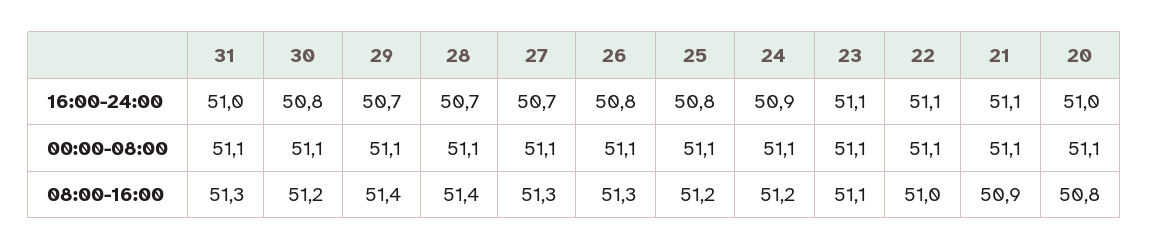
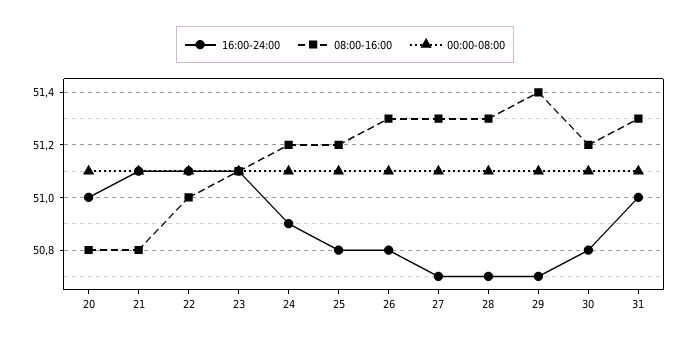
  {
    "16:00-24:00": {
      "31": 51,
      "30": 50.8,
      "29": 50.7,
      "28": 50.7,
      "27": 50.7,
      "26": 50.8,
      "25": 50.8,
      "24": 50.9,
      "23": 51.1,
      "22": 51.1,
      "21": 51.1,
      "20": 51
    },
    "00:00-08:00": {
      "31": 51.1,
      "30": 51.1,
      "29": 51.1,
      "28": 51.1,
      "27": 51.1,
      "26": 51.1,
      "25": 51.1,
      "24": 51.1,
      "23": 51.1,
      "22": 51.1,
      "21": 51.1,
      "20": 51.1
    },
    "08:00-16:00": {
      "31": 51.3,
      "30": 51.2,
      "29": 51.4,
-     "28": 51.4,
+     "28": 51.3,
      "27": 51.3,
      "26": 51.3,
      "25": 51.2,
      "24": 51.2,
      "23": 51.1,
      "22": 51,
-     "21": 50.9,
+     "21": 50.8,
      "20": 50.8
    }
  }

